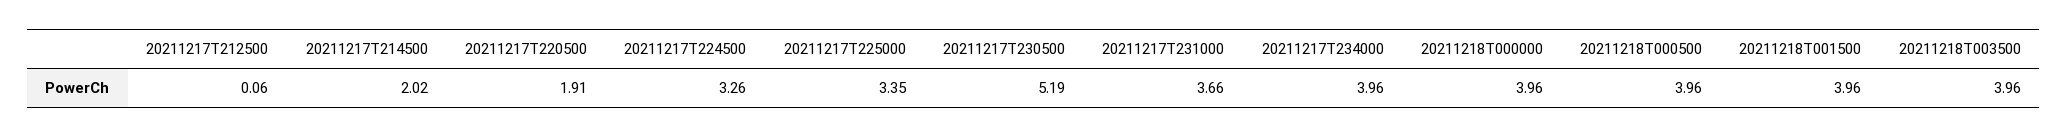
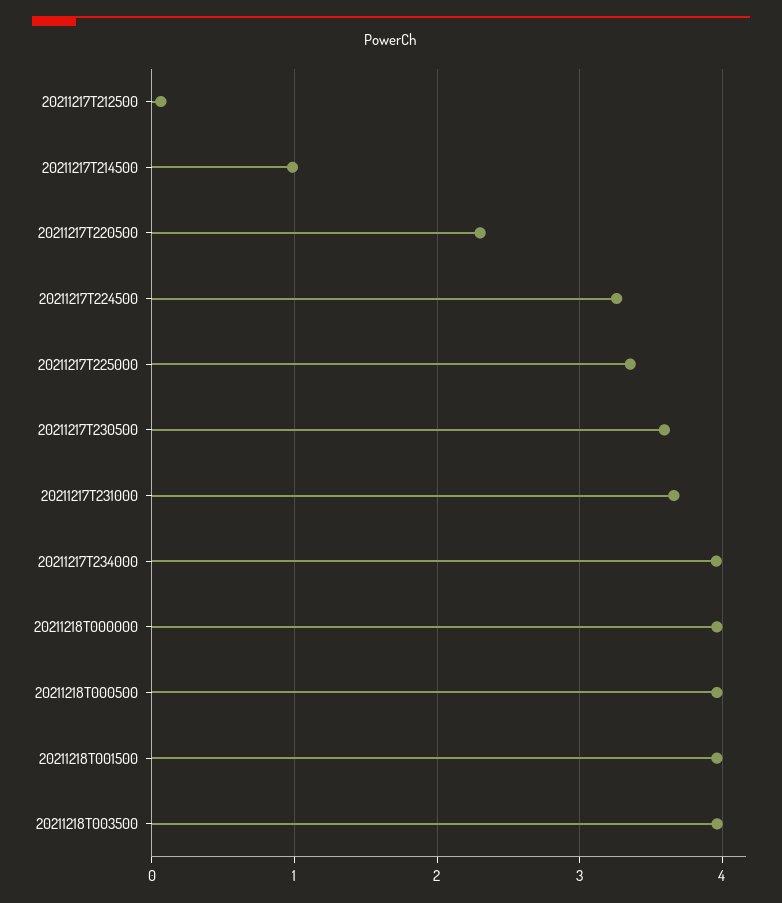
  {
    "20211217T212500": 0.06,
-   "20211217T214500": 2.02,
+   "20211217T214500": 1,
-   "20211217T220500": 1.91,
+   "20211217T220500": 2.3,
    "20211217T224500": 3.26,
    "20211217T225000": 3.35,
-   "20211217T230500": 5.19,
+   "20211217T230500": 3.6,
    "20211217T231000": 3.66,
    "20211217T234000": 3.96,
    "20211218T000000": 3.96,
    "20211218T000500": 3.96,
    "20211218T001500": 3.96,
    "20211218T003500": 3.96
  }

